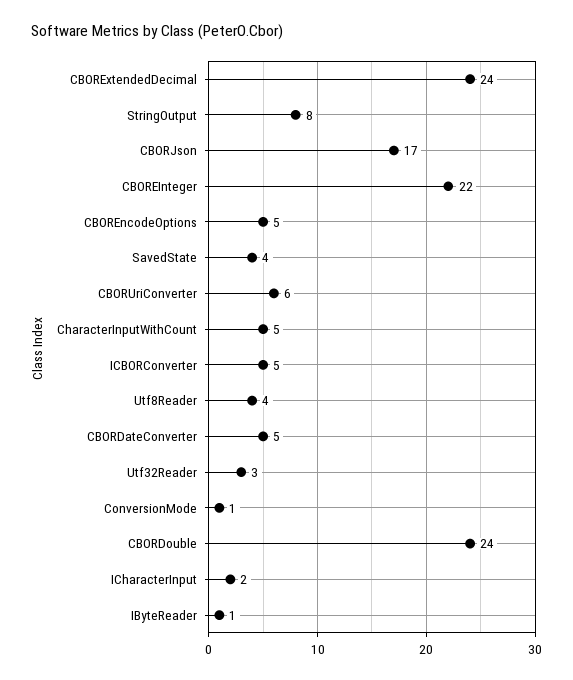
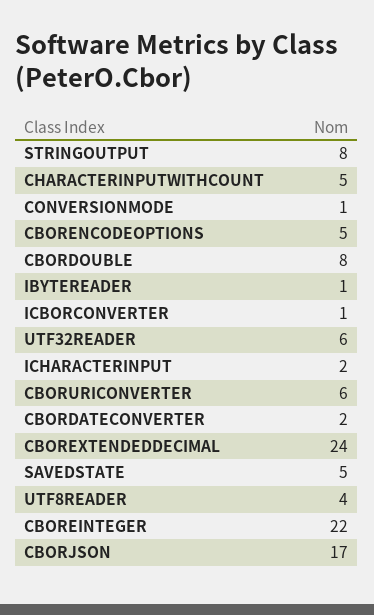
  {
    "CBORExtendedDecimal": 24,
    "StringOutput": 8,
    "CBORJson": 17,
    "CBOREInteger": 22,
    "CBOREncodeOptions": 5,
-   "SavedState": 4,
+   "SavedState": 5,
    "CBORUriConverter": 6,
    "CharacterInputWithCount": 5,
-   "ICBORConverter": 5,
+   "ICBORConverter": 1,
    "Utf8Reader": 4,
-   "CBORDateConverter": 5,
+   "CBORDateConverter": 2,
-   "Utf32Reader": 3,
+   "Utf32Reader": 6,
    "ConversionMode": 1,
-   "CBORDouble": 24,
+   "CBORDouble": 8,
    "ICharacterInput": 2,
    "IByteReader": 1
  }

